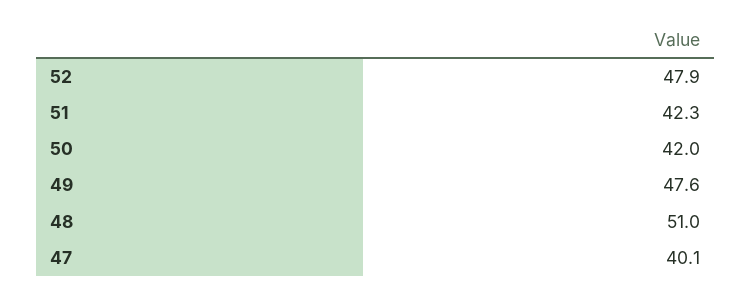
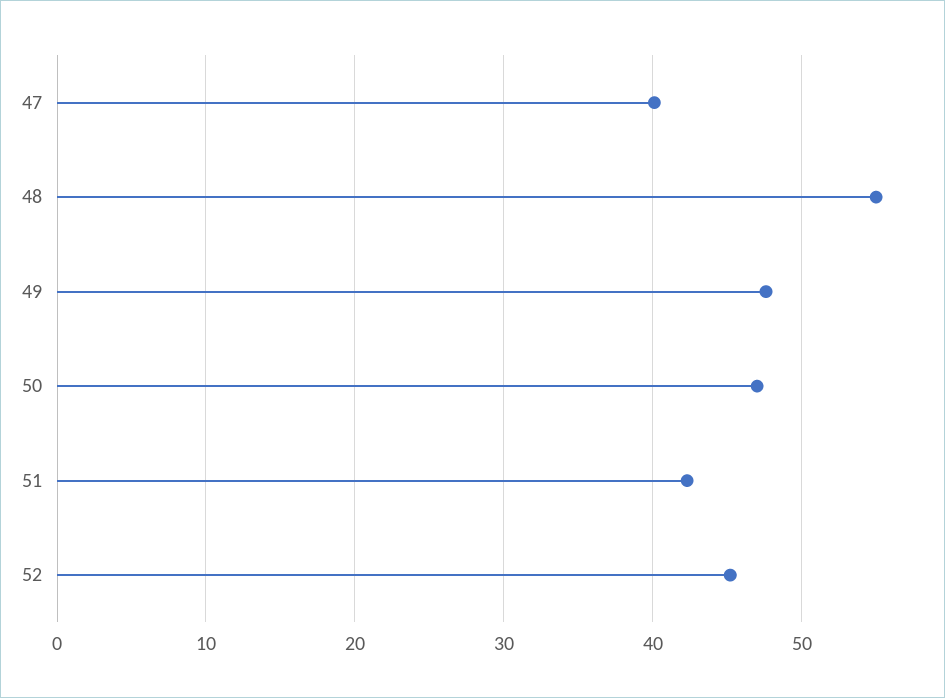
  {
-   "52": 47.9,
+   "52": 45,
    "51": 42.3,
-   "50": 42,
+   "50": 47,
    "49": 47.6,
-   "48": 51,
+   "48": 55,
    "47": 40.1
  }

